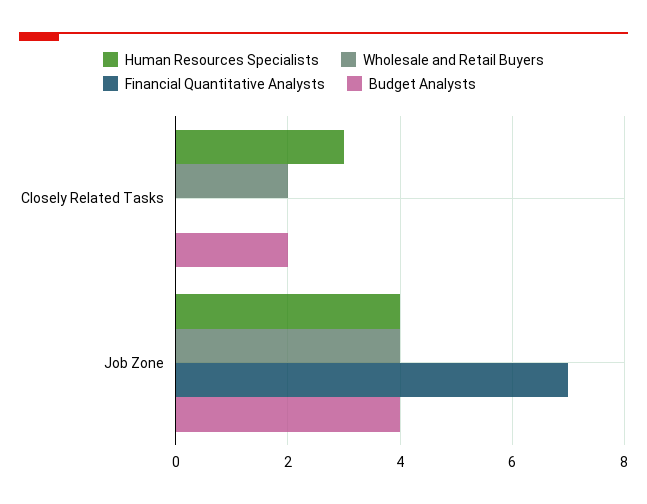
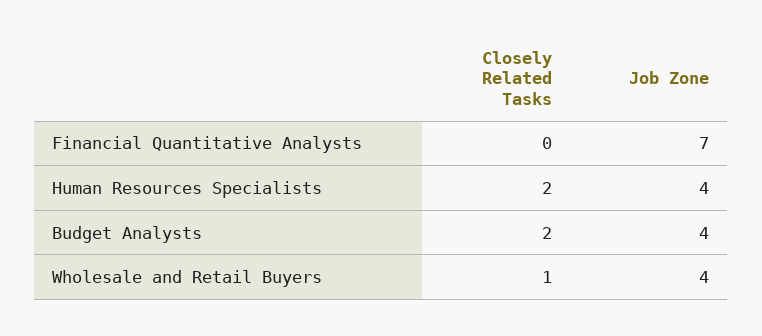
  {
    "Human Resources Specialists": {
-     "Closely Related Tasks": 3,
+     "Closely Related Tasks": 2,
      "Job Zone": 4
    },
    "Wholesale and Retail Buyers": {
-     "Closely Related Tasks": 2,
+     "Closely Related Tasks": 1,
      "Job Zone": 4
    },
    "Financial Quantitative Analysts": {
      "Closely Related Tasks": 0,
      "Job Zone": 7
    },
    "Budget Analysts": {
      "Closely Related Tasks": 2,
      "Job Zone": 4
    }
  }

